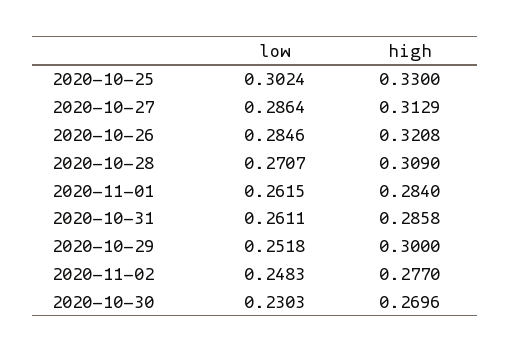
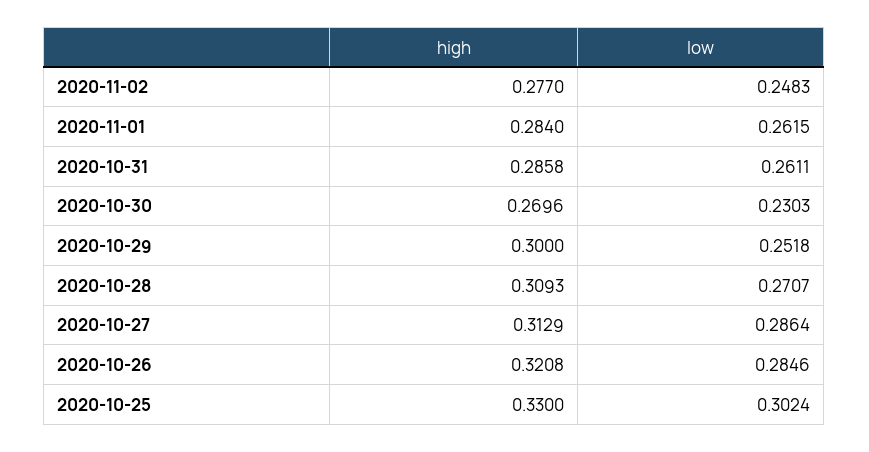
  {
    "low": {
      "2020-10-25": 0.3024,
      "2020-10-27": 0.2864,
      "2020-10-26": 0.2846,
      "2020-10-28": 0.2707,
      "2020-11-01": 0.2615,
      "2020-10-31": 0.2611,
      "2020-10-29": 0.2518,
      "2020-11-02": 0.2483,
      "2020-10-30": 0.2303
    },
    "high": {
      "2020-10-25": 0.33,
      "2020-10-27": 0.3129,
      "2020-10-26": 0.3208,
-     "2020-10-28": 0.309,
+     "2020-10-28": 0.3093,
      "2020-11-01": 0.284,
      "2020-10-31": 0.2858,
      "2020-10-29": 0.3,
      "2020-11-02": 0.277,
      "2020-10-30": 0.2696
    }
  }

